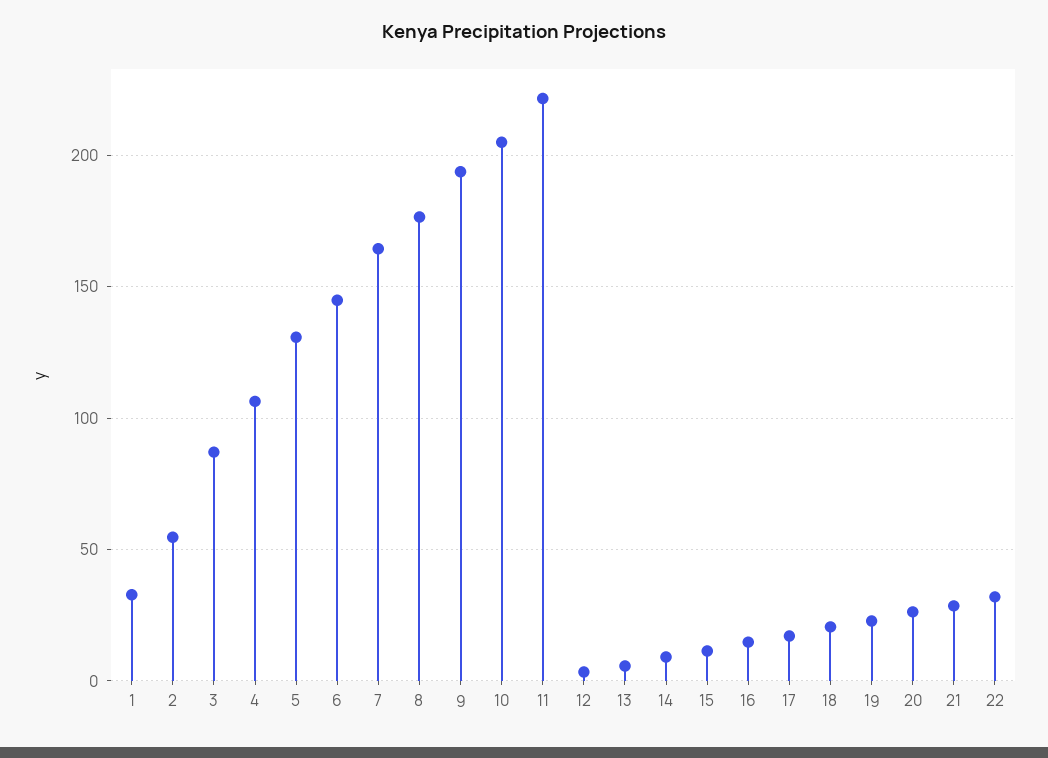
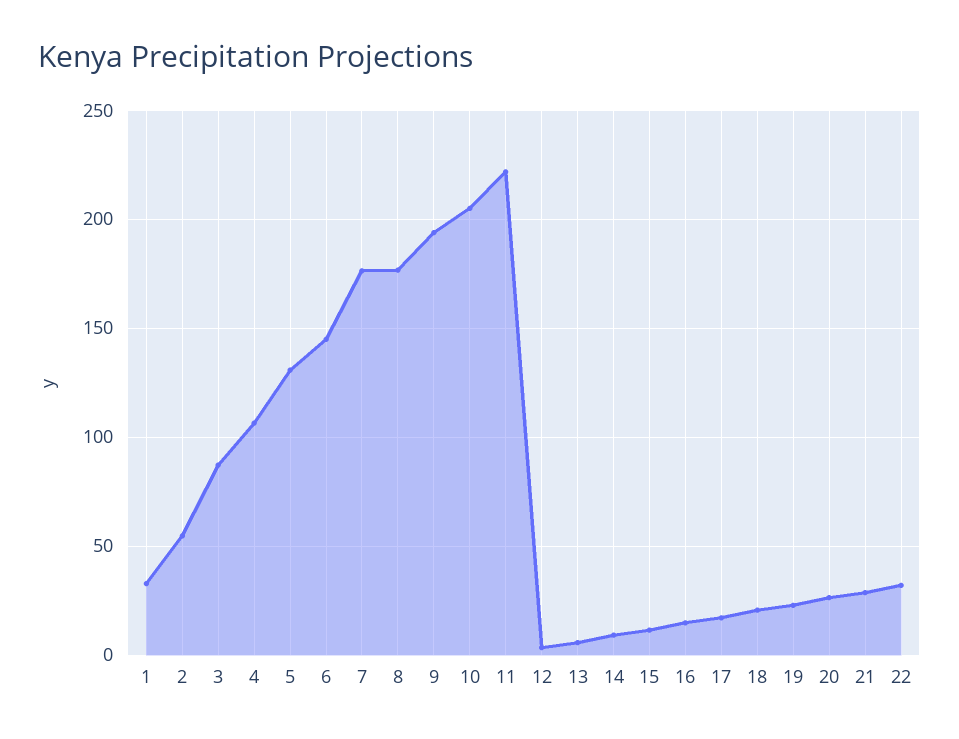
  {
    "1": 35,
    "2": 55,
    "3": 85,
    "4": 105,
    "5": 130,
    "6": 145,
-   "7": 165,
+   "7": 175,
    "8": 175,
    "9": 195,
    "10": 205,
    "11": 220,
    "12": 5,
    "13": 5,
    "14": 10,
    "15": 10,
    "16": 15,
    "17": 15,
    "18": 20,
    "19": 25,
    "20": 25,
    "21": 30,
    "22": 30
  }

